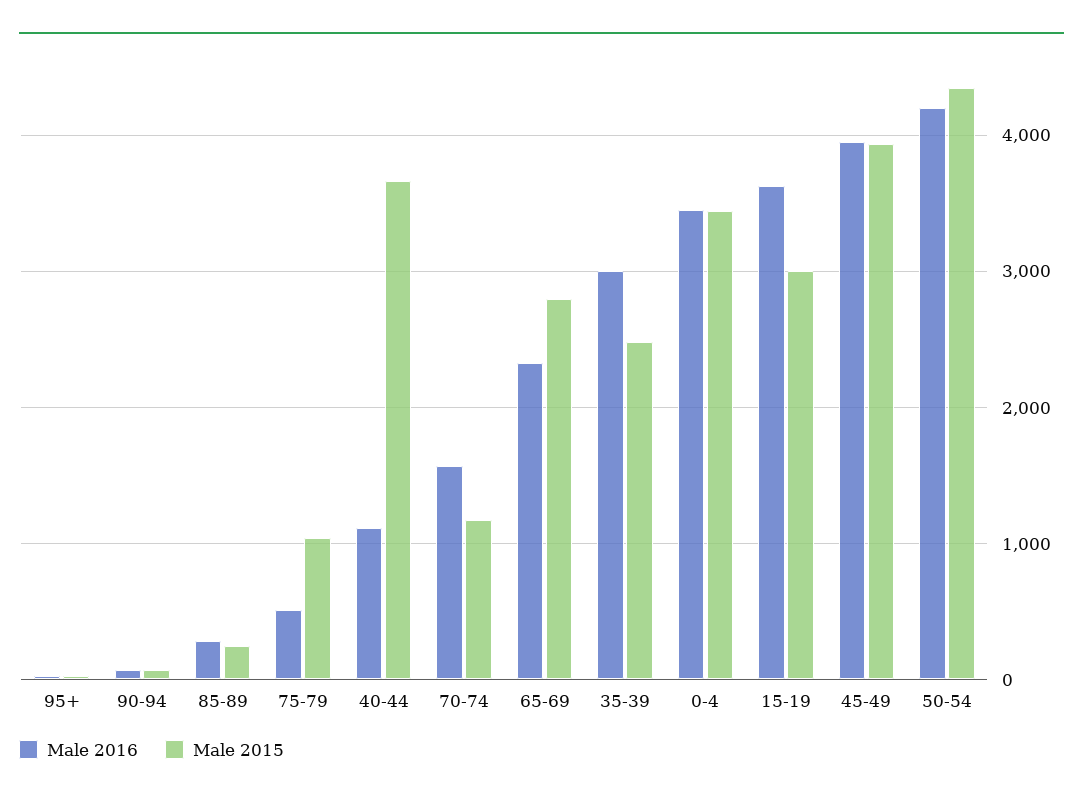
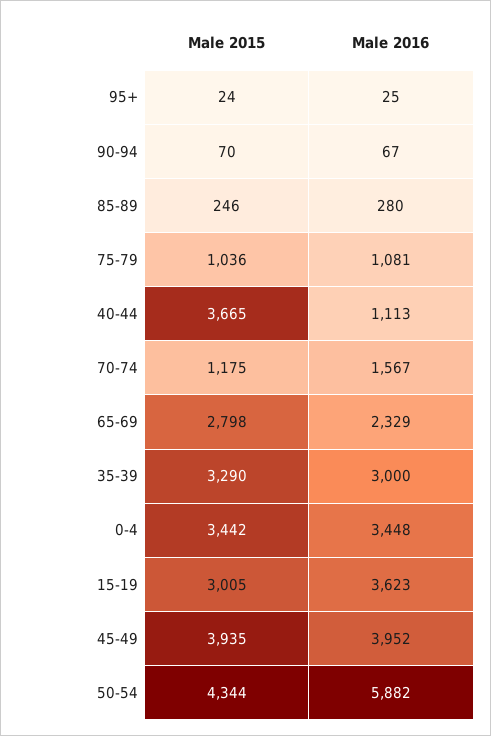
  {
    "Male 2016": {
      "95+": 25,
      "90-94": 67,
      "85-89": 280,
-     "75-79": 500,
+     "75-79": 1081,
      "40-44": 1113,
      "70-74": 1567,
      "65-69": 2329,
      "35-39": 3000,
      "0-4": 3448,
      "15-19": 3623,
      "45-49": 3952,
-     "50-54": 4200
+     "50-54": 5882
    },
    "Male 2015": {
      "95+": 24,
      "90-94": 70,
      "85-89": 246,
      "75-79": 1036,
      "40-44": 3665,
      "70-74": 1175,
      "65-69": 2798,
-     "35-39": 2500,
+     "35-39": 3290,
      "0-4": 3442,
      "15-19": 3005,
      "45-49": 3935,
      "50-54": 4344
    }
  }

